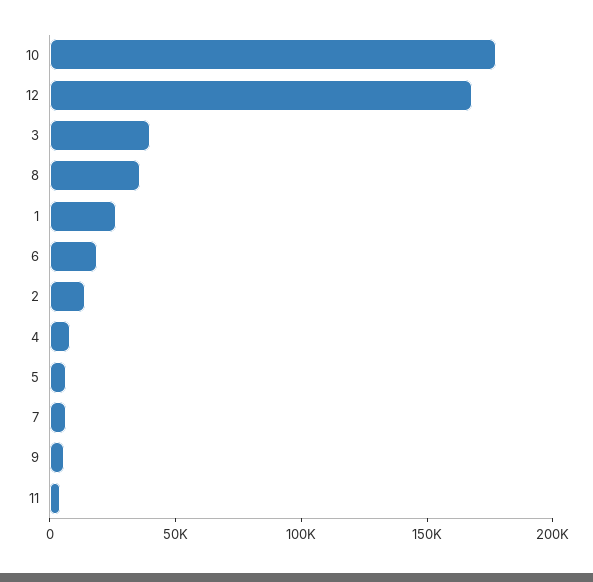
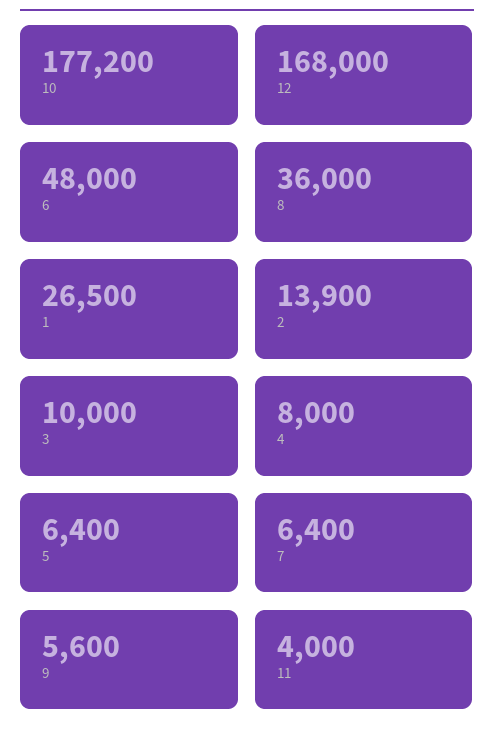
  {
    "10": 177200,
    "12": 168000,
-   "3": 40000,
+   "3": 10000,
    "8": 36000,
    "1": 26500,
-   "6": 20000,
+   "6": 48000,
    "2": 13900,
    "4": 8000,
    "5": 6400,
    "7": 6400,
    "9": 5600,
    "11": 4000
  }

